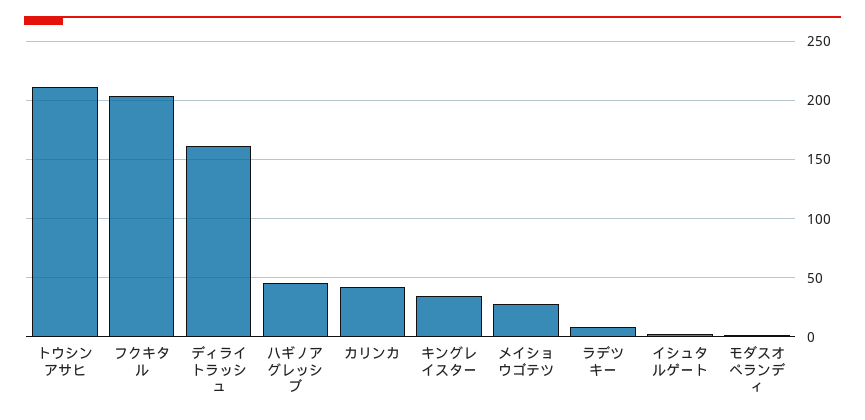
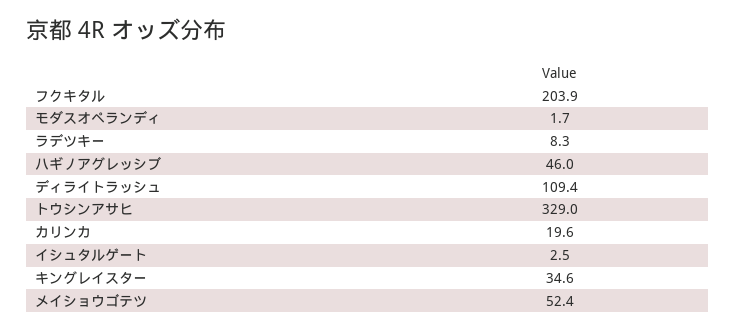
  {
-   "トウシンアサヒ": 210,
+   "トウシンアサヒ": 329,
    "フクキタル": 203.9,
-   "ディライトラッシュ": 160,
+   "ディライトラッシュ": 109.4,
    "ハギノアグレッシブ": 46,
-   "カリンカ": 40,
+   "カリンカ": 19.6,
    "キングレイスター": 34.6,
-   "メイショウゴテツ": 30,
+   "メイショウゴテツ": 52.4,
    "ラデツキー": 8.3,
    "イシュタルゲート": 2.5,
    "モダスオペランディ": 1.7
  }

